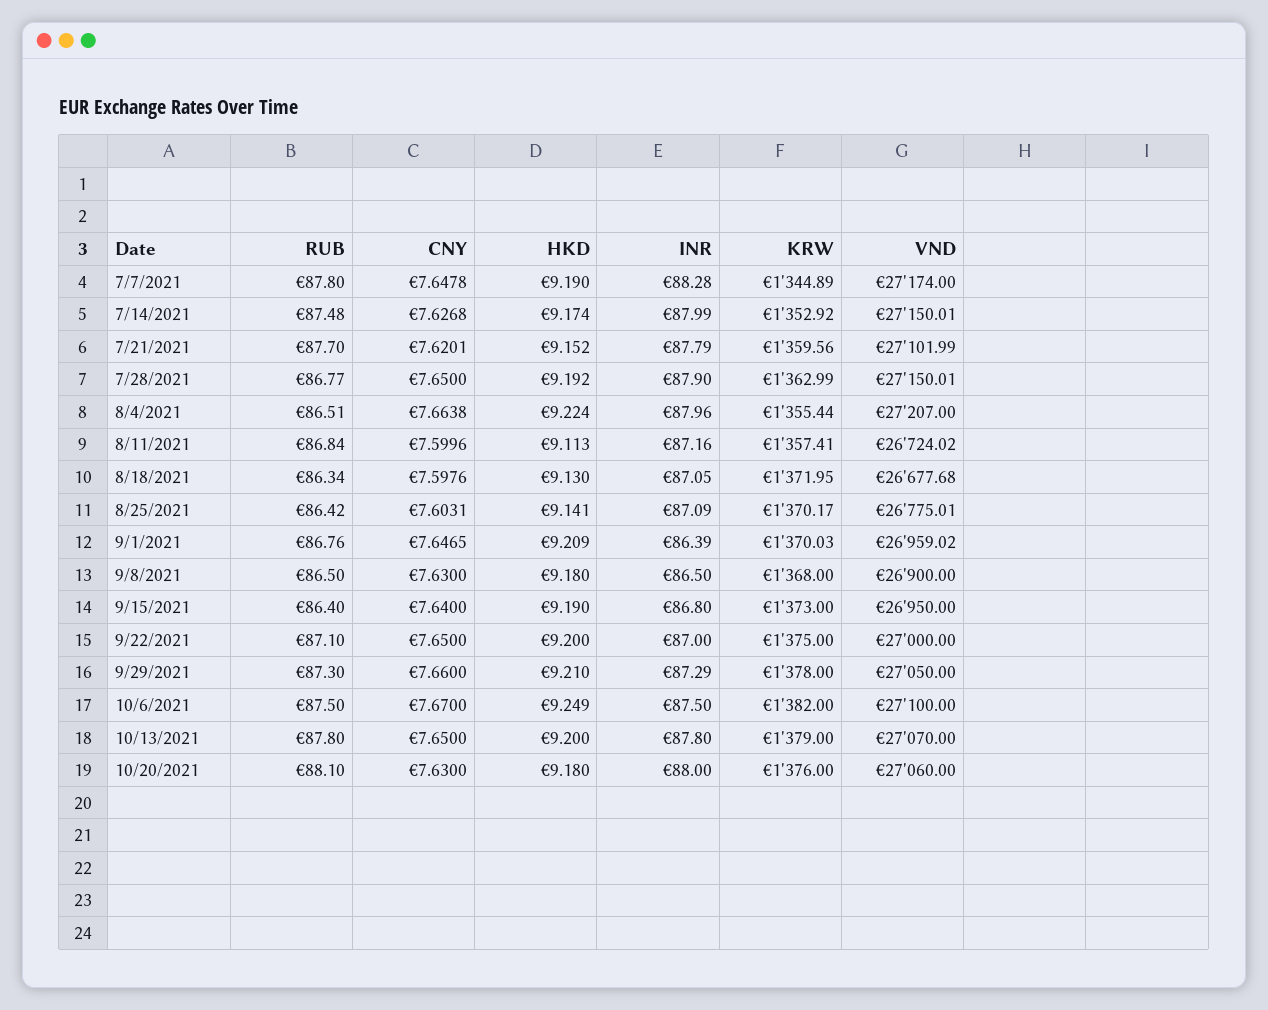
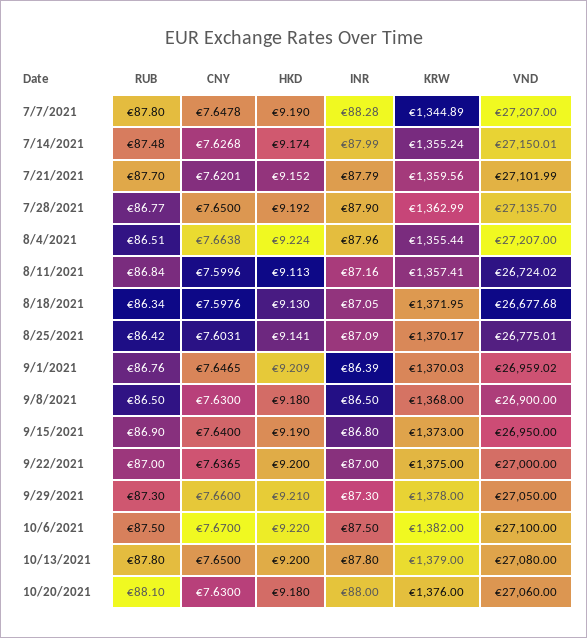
  {
    "RUB": {
      "7/7/2021": 87.8,
      "7/14/2021": 87.48,
      "7/21/2021": 87.7,
      "7/28/2021": 86.77,
      "8/4/2021": 86.51,
      "8/11/2021": 86.84,
      "8/18/2021": 86.34,
      "8/25/2021": 86.42,
      "9/1/2021": 86.76,
      "9/8/2021": 86.5,
-     "9/15/2021": 86.4,
+     "9/15/2021": 86.9,
-     "9/22/2021": 87.1,
+     "9/22/2021": 87,
      "9/29/2021": 87.3,
      "10/6/2021": 87.5,
      "10/13/2021": 87.8,
      "10/20/2021": 88.1
    },
    "CNY": {
      "7/7/2021": 7.6478,
      "7/14/2021": 7.6268,
      "7/21/2021": 7.6201,
      "7/28/2021": 7.65,
      "8/4/2021": 7.6638,
      "8/11/2021": 7.5996,
      "8/18/2021": 7.5976,
      "8/25/2021": 7.6031,
      "9/1/2021": 7.6465,
      "9/8/2021": 7.63,
      "9/15/2021": 7.64,
-     "9/22/2021": 7.65,
+     "9/22/2021": 7.6365,
      "9/29/2021": 7.66,
      "10/6/2021": 7.67,
      "10/13/2021": 7.65,
      "10/20/2021": 7.63
    },
    "HKD": {
      "7/7/2021": 9.19,
      "7/14/2021": 9.174,
      "7/21/2021": 9.152,
      "7/28/2021": 9.192,
      "8/4/2021": 9.224,
      "8/11/2021": 9.113,
      "8/18/2021": 9.13,
      "8/25/2021": 9.141,
      "9/1/2021": 9.209,
      "9/8/2021": 9.18,
      "9/15/2021": 9.19,
      "9/22/2021": 9.2,
      "9/29/2021": 9.21,
-     "10/6/2021": 9.249,
+     "10/6/2021": 9.22,
      "10/13/2021": 9.2,
      "10/20/2021": 9.18
    },
    "INR": {
      "7/7/2021": 88.28,
      "7/14/2021": 87.99,
      "7/21/2021": 87.79,
      "7/28/2021": 87.9,
      "8/4/2021": 87.96,
      "8/11/2021": 87.16,
      "8/18/2021": 87.05,
      "8/25/2021": 87.09,
      "9/1/2021": 86.39,
      "9/8/2021": 86.5,
      "9/15/2021": 86.8,
      "9/22/2021": 87,
-     "9/29/2021": 87.29,
+     "9/29/2021": 87.3,
      "10/6/2021": 87.5,
      "10/13/2021": 87.8,
      "10/20/2021": 88
    },
    "KRW": {
      "7/7/2021": 1344.89,
-     "7/14/2021": 1352.92,
+     "7/14/2021": 1355.24,
      "7/21/2021": 1359.56,
      "7/28/2021": 1362.99,
      "8/4/2021": 1355.44,
      "8/11/2021": 1357.41,
      "8/18/2021": 1371.95,
      "8/25/2021": 1370.17,
      "9/1/2021": 1370.03,
      "9/8/2021": 1368,
      "9/15/2021": 1373,
      "9/22/2021": 1375,
      "9/29/2021": 1378,
      "10/6/2021": 1382,
      "10/13/2021": 1379,
      "10/20/2021": 1376
    },
    "VND": {
-     "7/7/2021": 27174,
+     "7/7/2021": 27207,
      "7/14/2021": 27150.01,
      "7/21/2021": 27101.99,
-     "7/28/2021": 27150.01,
+     "7/28/2021": 27135.7,
      "8/4/2021": 27207,
      "8/11/2021": 26724.02,
      "8/18/2021": 26677.68,
      "8/25/2021": 26775.01,
      "9/1/2021": 26959.02,
      "9/8/2021": 26900,
      "9/15/2021": 26950,
      "9/22/2021": 27000,
      "9/29/2021": 27050,
      "10/6/2021": 27100,
-     "10/13/2021": 27070,
+     "10/13/2021": 27080,
      "10/20/2021": 27060
    }
  }

